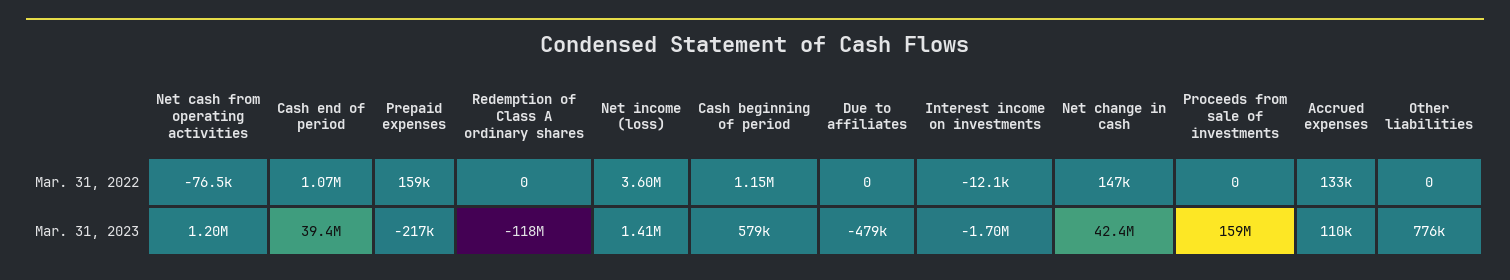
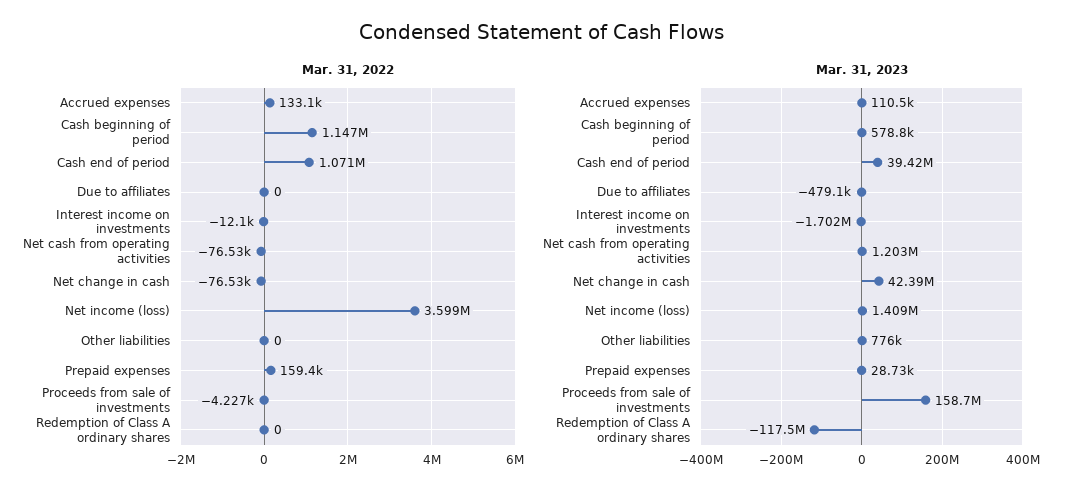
  {
    "Mar. 31, 2022": {
      "Net cash from operating activities": -76530,
      "Cash end of period": 1071000,
      "Prepaid expenses": 159400,
      "Redemption of Class A ordinary shares": 0,
      "Net income (loss)": 3599000,
      "Cash beginning of period": 1147000,
      "Due to affiliates": 0,
      "Interest income on investments": -12100,
-     "Net change in cash": 147000,
+     "Net change in cash": -76530,
-     "Proceeds from sale of investments": 0,
+     "Proceeds from sale of investments": -4227,
      "Accrued expenses": 133100,
      "Other liabilities": 0
    },
    "Mar. 31, 2023": {
      "Net cash from operating activities": 1203000,
      "Cash end of period": 39420000,
-     "Prepaid expenses": -217000,
+     "Prepaid expenses": 28730,
      "Redemption of Class A ordinary shares": -117500000,
      "Net income (loss)": 1409000,
      "Cash beginning of period": 578800,
      "Due to affiliates": -479100,
      "Interest income on investments": -1702000,
      "Net change in cash": 42390000,
      "Proceeds from sale of investments": 158700000,
      "Accrued expenses": 110500,
      "Other liabilities": 776000
    }
  }

